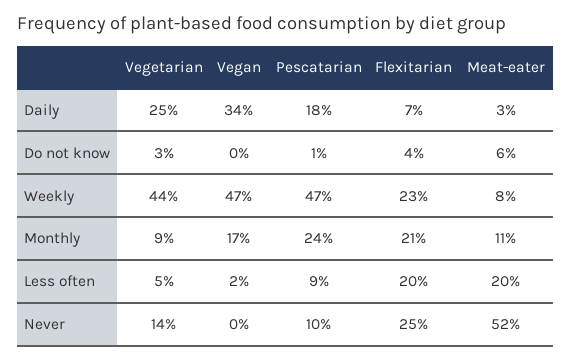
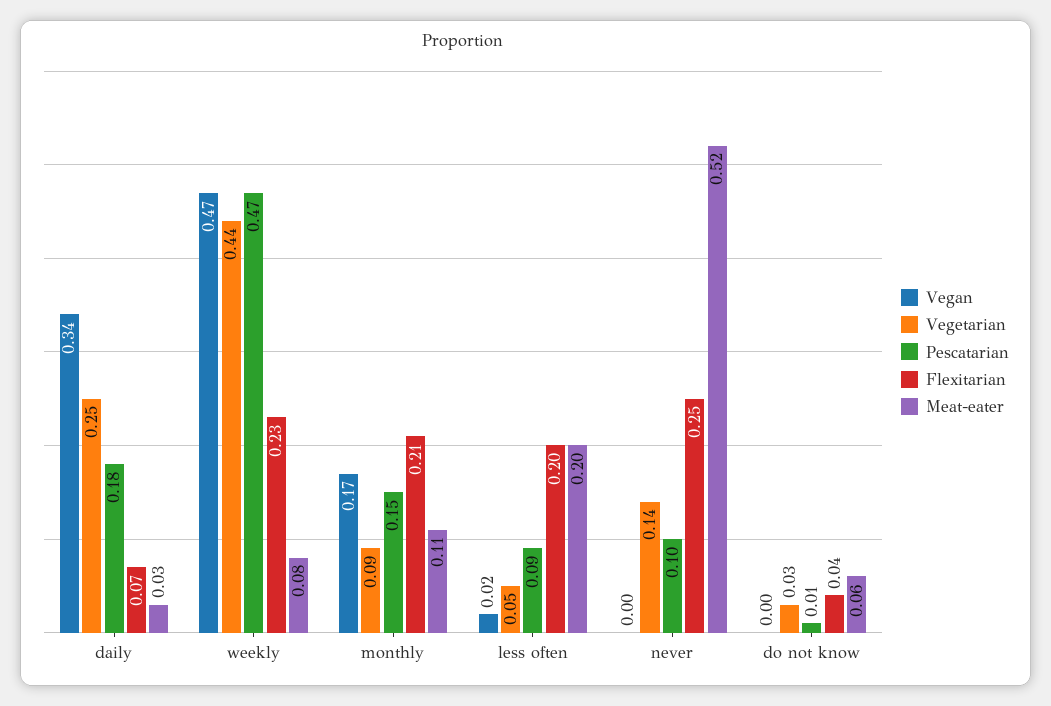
  {
    "Vegetarian": {
      "Daily": 0.25,
      "Do not know": 0.03,
      "Weekly": 0.44,
      "Monthly": 0.09,
      "Less often": 0.05,
      "Never": 0.14
    },
    "Vegan": {
      "Daily": 0.34,
      "Do not know": 0,
      "Weekly": 0.47,
      "Monthly": 0.17,
      "Less often": 0.02,
      "Never": 0
    },
    "Pescatarian": {
      "Daily": 0.18,
      "Do not know": 0.01,
      "Weekly": 0.47,
-     "Monthly": 0.24,
+     "Monthly": 0.15,
      "Less often": 0.09,
      "Never": 0.1
    },
    "Flexitarian": {
      "Daily": 0.07,
      "Do not know": 0.04,
      "Weekly": 0.23,
      "Monthly": 0.21,
      "Less often": 0.2,
      "Never": 0.25
    },
    "Meat-eater": {
      "Daily": 0.03,
      "Do not know": 0.06,
      "Weekly": 0.08,
      "Monthly": 0.11,
      "Less often": 0.2,
      "Never": 0.52
    }
  }

